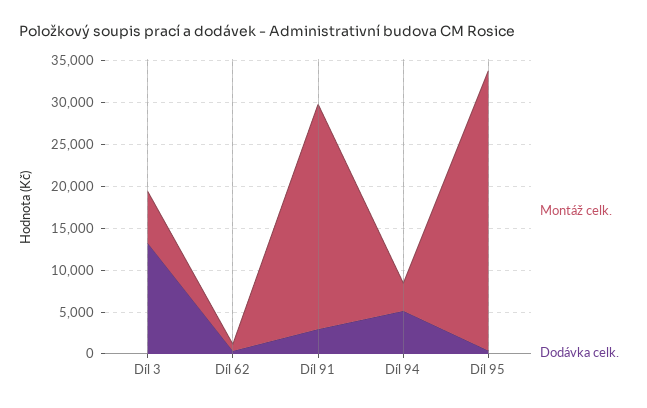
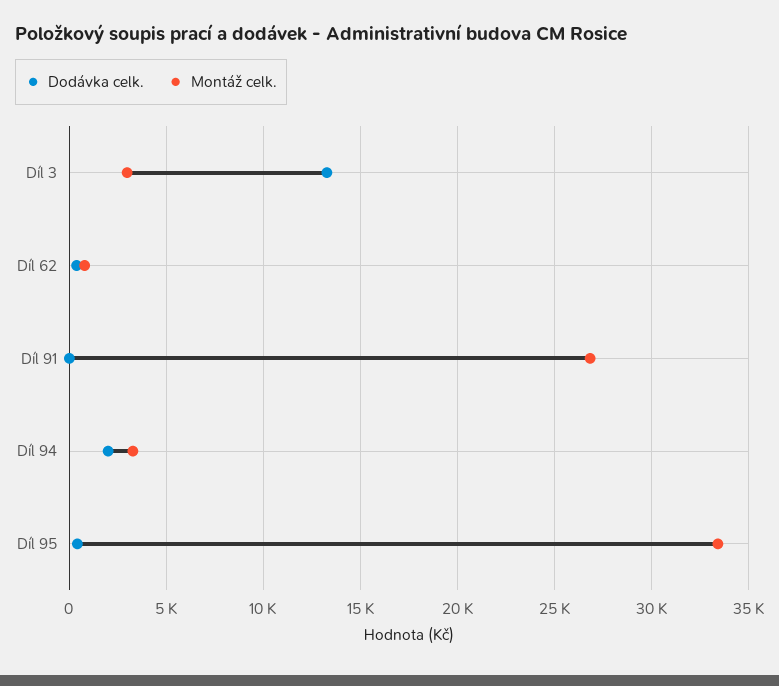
  {
    "Montáž celk.": {
-     "Díl 3": 6000,
+     "Díl 3": 3000,
      "Díl 62": 1000,
      "Díl 91": 27000,
      "Díl 94": 3500,
      "Díl 95": 33500
    },
    "Dodávka celk.": {
      "Díl 3": 13500,
      "Díl 62": 500,
-     "Díl 91": 3000,
+     "Díl 91": 0,
-     "Díl 94": 5000,
+     "Díl 94": 2000,
      "Díl 95": 500
    }
  }

